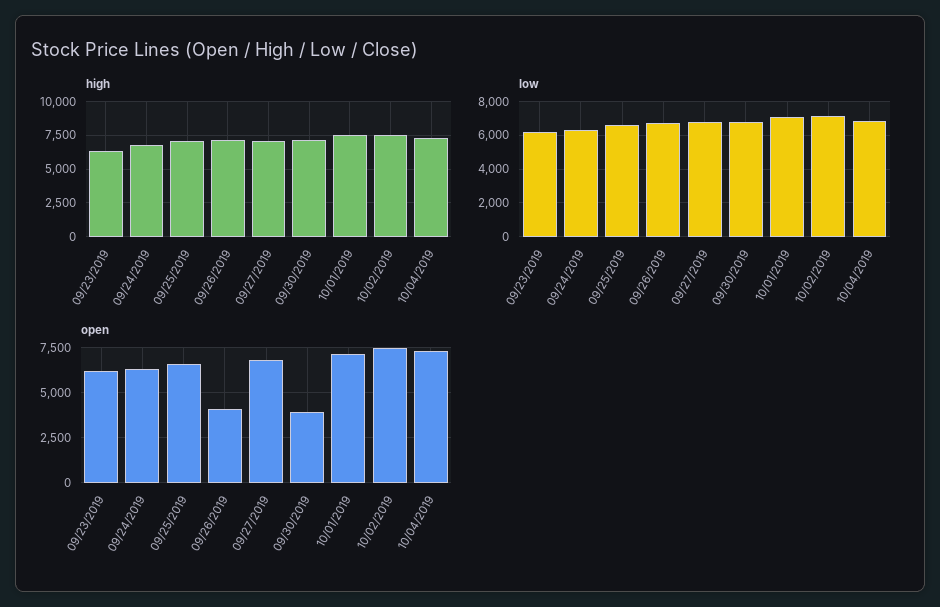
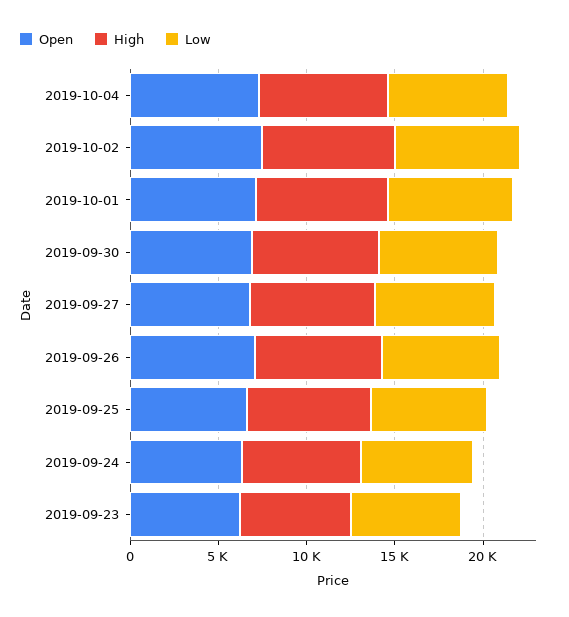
  {
    "high": {
      "09/23/2019": 6500,
      "09/24/2019": 7000,
      "09/25/2019": 7000,
      "09/26/2019": 7000,
      "09/27/2019": 7000,
      "09/30/2019": 7000,
      "10/01/2019": 7500,
      "10/02/2019": 7500,
      "10/04/2019": 7500
    },
    "low": {
      "09/23/2019": 6000,
      "09/24/2019": 6500,
      "09/25/2019": 6500,
      "09/26/2019": 6500,
      "09/27/2019": 7000,
      "09/30/2019": 7000,
      "10/01/2019": 7000,
      "10/02/2019": 7000,
      "10/04/2019": 7000
    },
    "open": {
      "09/23/2019": 6000,
      "09/24/2019": 6500,
      "09/25/2019": 6500,
-     "09/26/2019": 4000,
+     "09/26/2019": 7000,
      "09/27/2019": 7000,
-     "09/30/2019": 4000,
+     "09/30/2019": 7000,
      "10/01/2019": 7000,
      "10/02/2019": 7500,
      "10/04/2019": 7500
    }
  }

